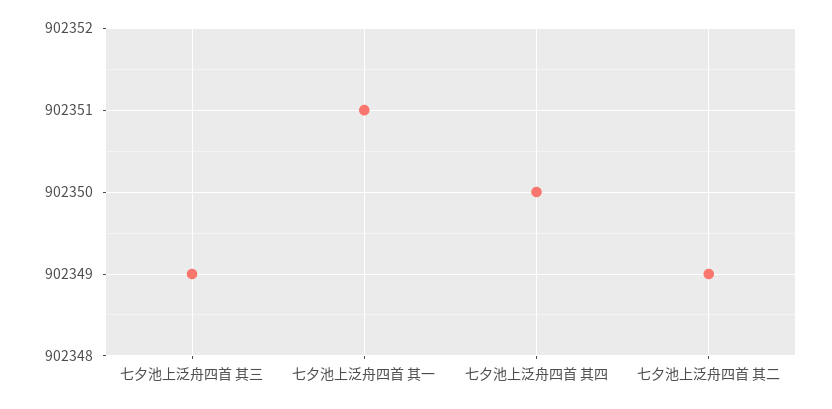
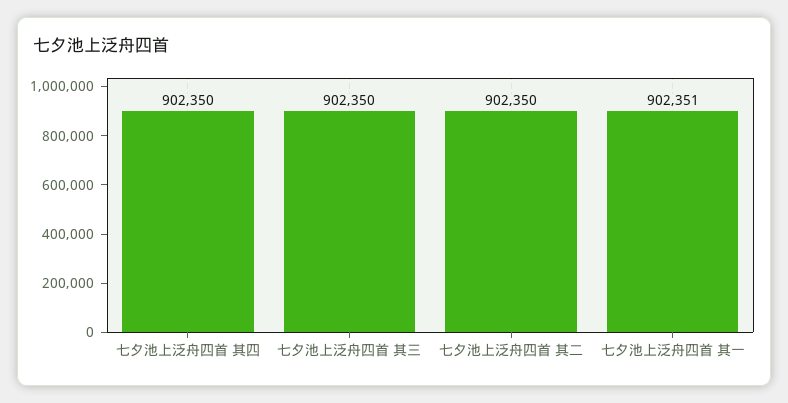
  {
-   "七夕池上泛舟四首 其三": 902349,
+   "七夕池上泛舟四首 其三": 902350,
    "七夕池上泛舟四首 其一": 902351,
    "七夕池上泛舟四首 其四": 902350,
-   "七夕池上泛舟四首 其二": 902349
+   "七夕池上泛舟四首 其二": 902350
  }

